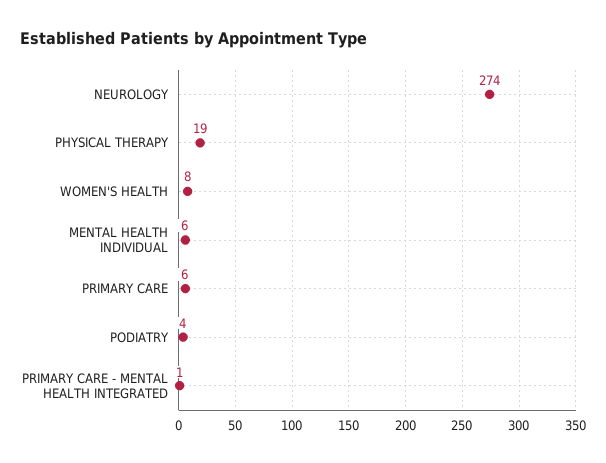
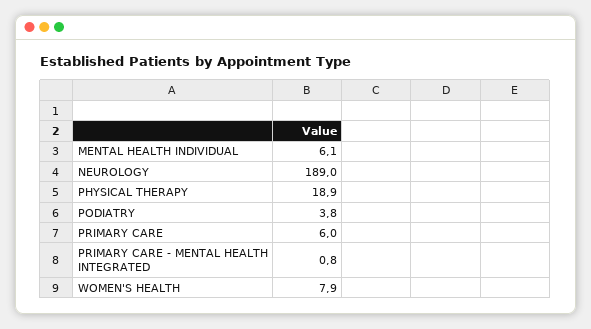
  {
-   "NEUROLOGY": 274,
+   "NEUROLOGY": 189,
    "PHYSICAL THERAPY": 18.9,
    "WOMEN'S HEALTH": 7.9,
    "MENTAL HEALTH INDIVIDUAL": 6.1,
    "PRIMARY CARE": 6,
    "PODIATRY": 3.8,
    "PRIMARY CARE - MENTAL HEALTH INTEGRATED": 0.8
  }

